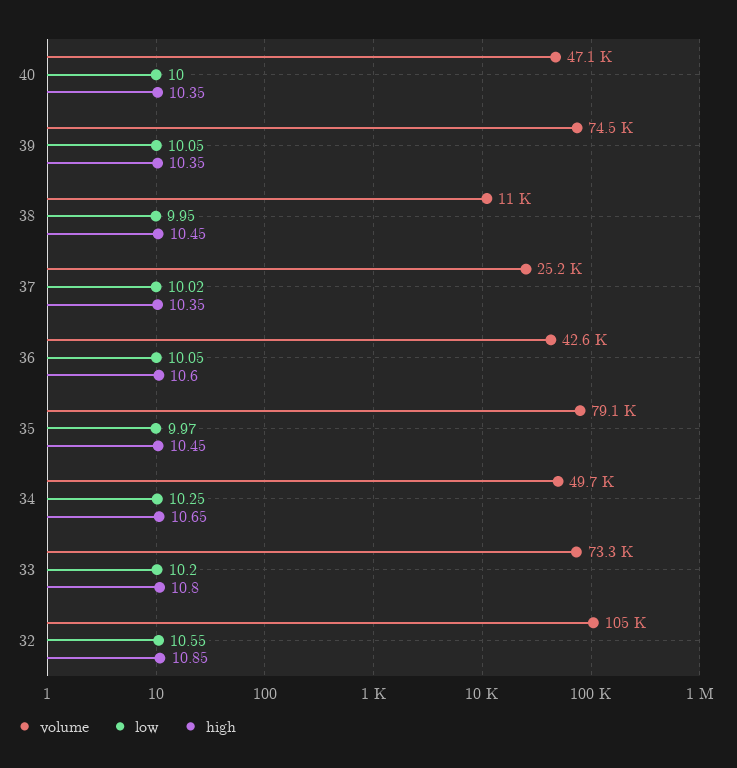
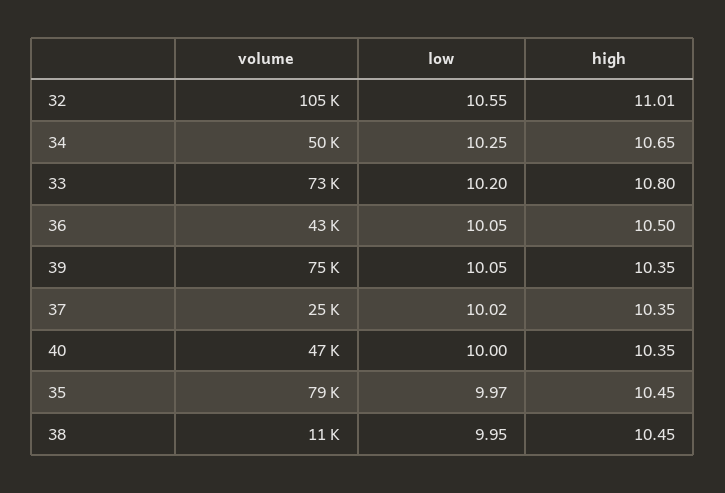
  {
    "volume": {
      "40": 47100,
      "39": 74500,
      "38": 11000,
      "37": 25200,
      "36": 42600,
      "35": 79100,
      "34": 49700,
      "33": 73300,
      "32": 105000
    },
    "low": {
      "40": 10,
      "39": 10.05,
      "38": 9.95,
      "37": 10.02,
      "36": 10.05,
      "35": 9.97,
      "34": 10.25,
      "33": 10.2,
      "32": 10.55
    },
    "high": {
      "40": 10.35,
      "39": 10.35,
      "38": 10.45,
      "37": 10.35,
-     "36": 10.6,
+     "36": 10.5,
      "35": 10.45,
      "34": 10.65,
      "33": 10.8,
-     "32": 10.85
+     "32": 11.01
    }
  }

